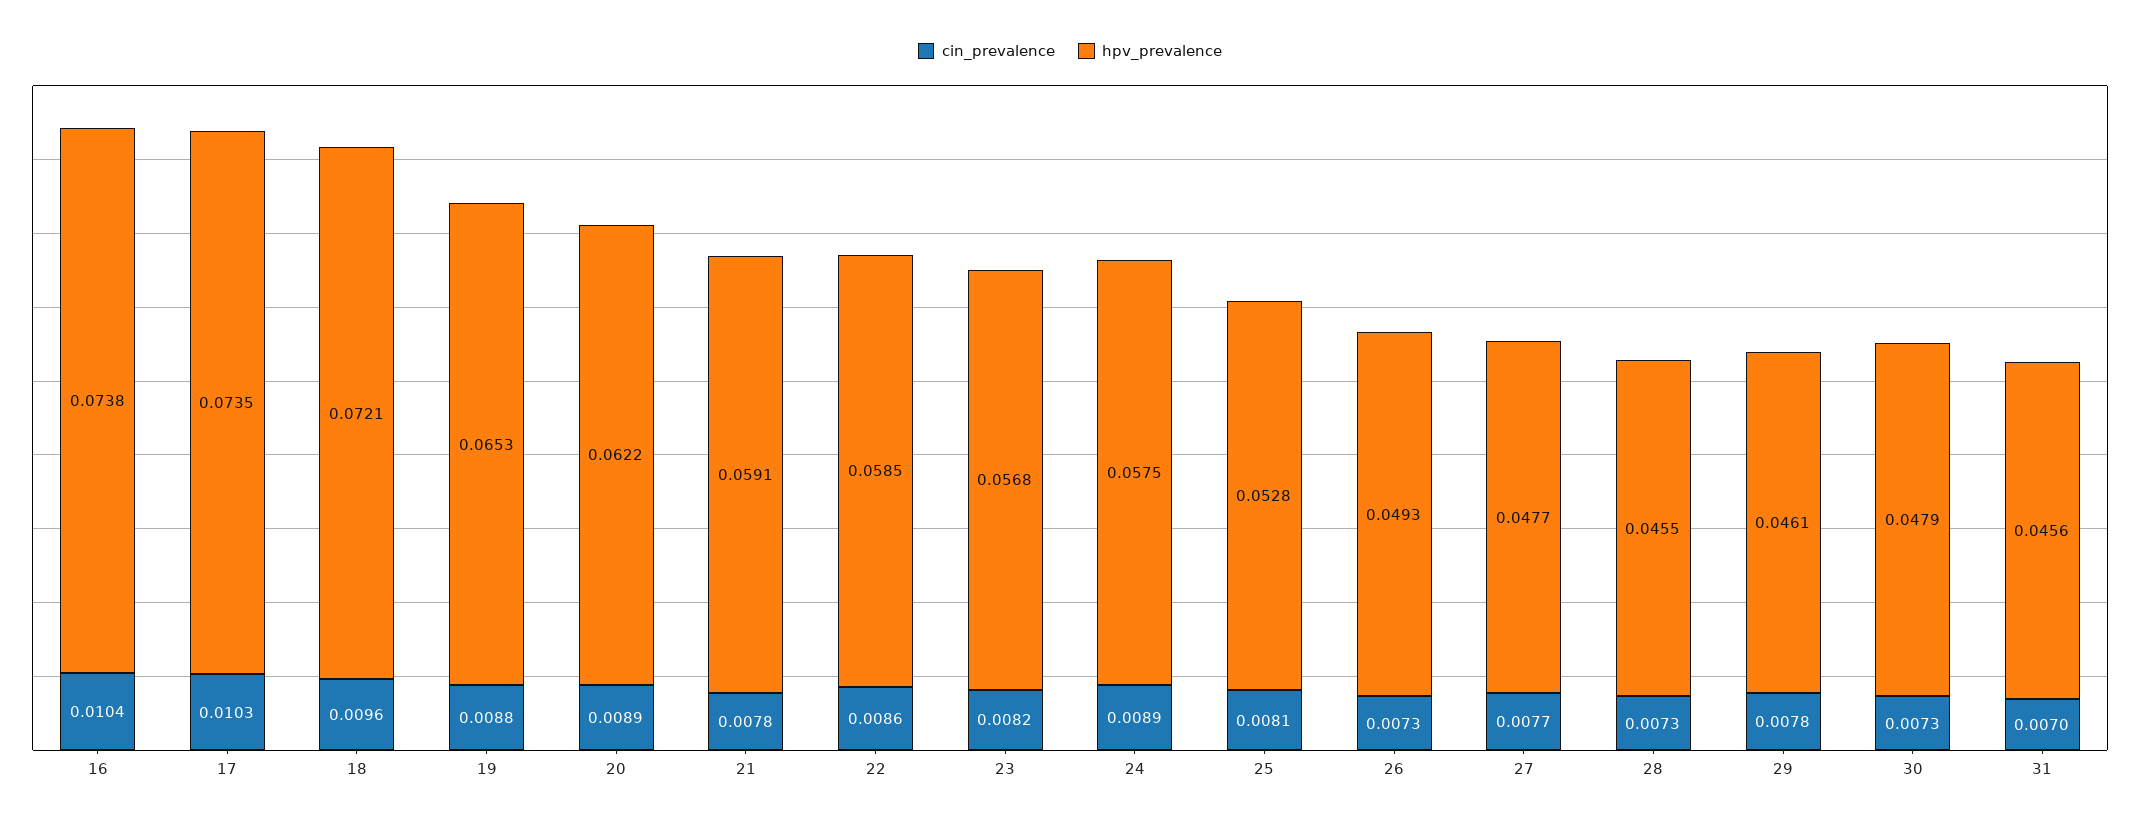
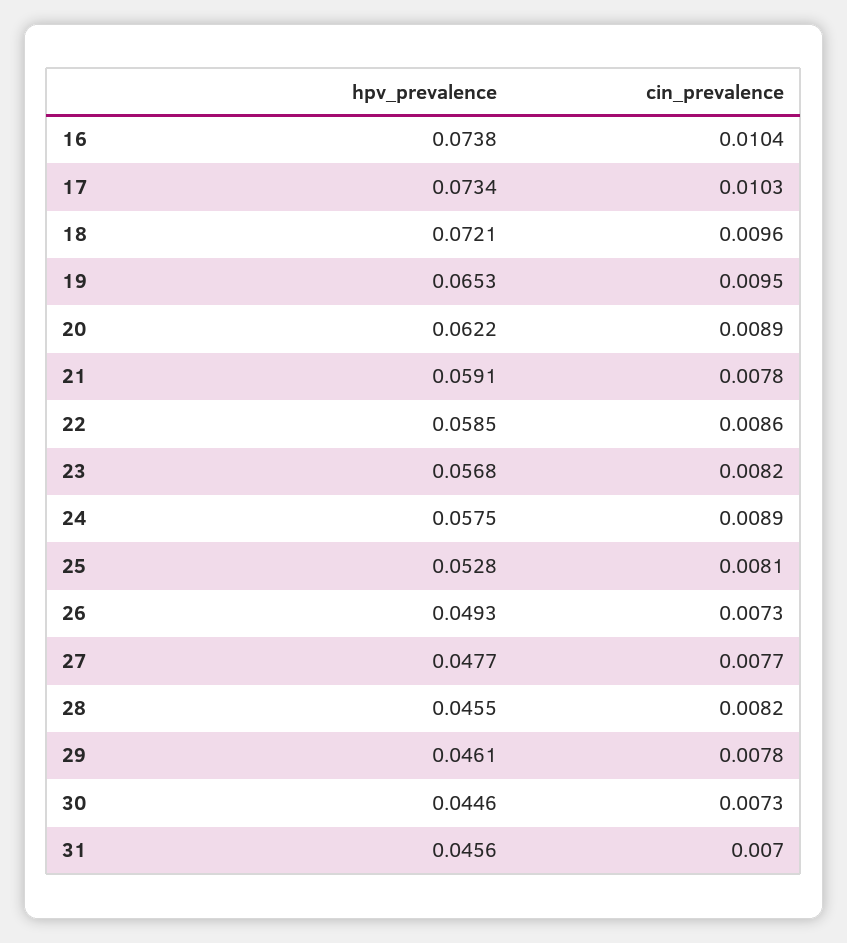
  {
    "cin_prevalence": {
      "16": 0.0104,
      "17": 0.0103,
      "18": 0.0096,
-     "19": 0.0088,
+     "19": 0.0095,
      "20": 0.0089,
      "21": 0.0078,
      "22": 0.0086,
      "23": 0.0082,
      "24": 0.0089,
      "25": 0.0081,
      "26": 0.0073,
      "27": 0.0077,
-     "28": 0.0073,
+     "28": 0.0082,
      "29": 0.0078,
      "30": 0.0073,
      "31": 0.007
    },
    "hpv_prevalence": {
      "16": 0.0738,
-     "17": 0.0735,
+     "17": 0.0734,
      "18": 0.0721,
      "19": 0.0653,
      "20": 0.0622,
      "21": 0.0591,
      "22": 0.0585,
      "23": 0.0568,
      "24": 0.0575,
      "25": 0.0528,
      "26": 0.0493,
      "27": 0.0477,
      "28": 0.0455,
      "29": 0.0461,
-     "30": 0.0479,
+     "30": 0.0446,
      "31": 0.0456
    }
  }

